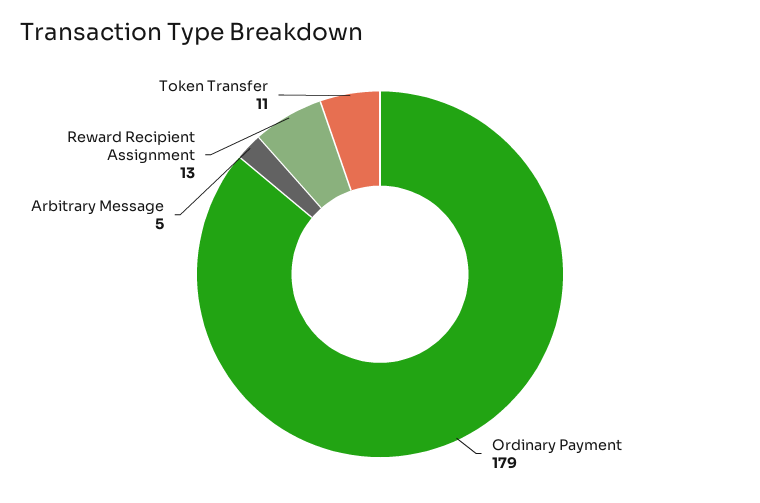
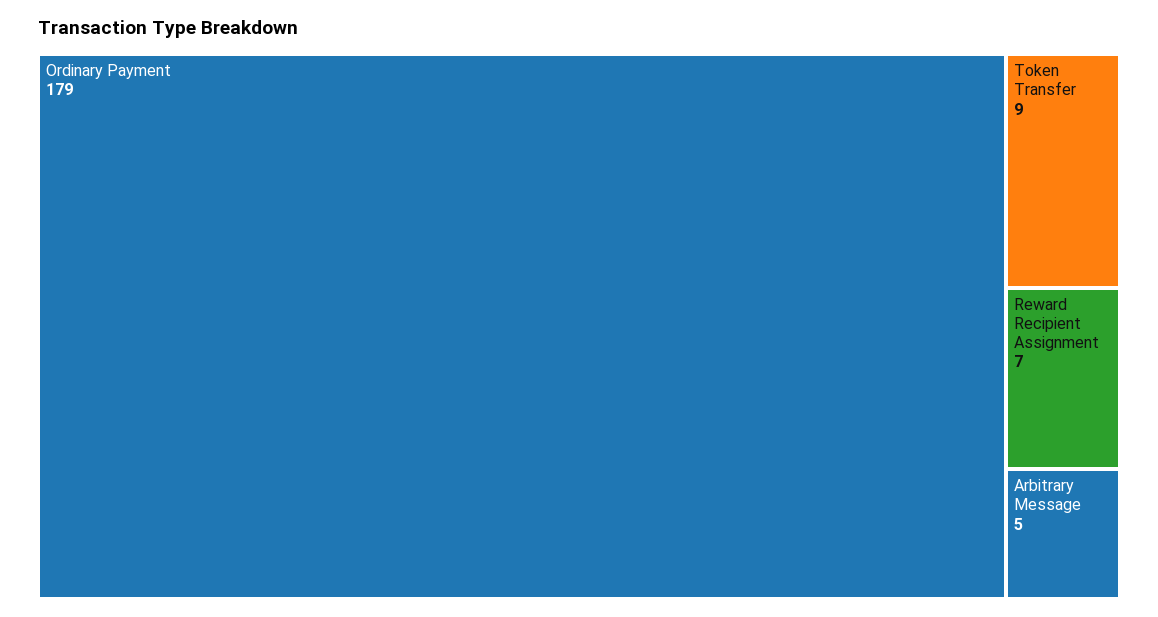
  {
    "Ordinary Payment": 179,
    "Arbitrary Message": 5,
-   "Reward Recipient Assignment": 13,
+   "Reward Recipient Assignment": 7,
-   "Token Transfer": 11
+   "Token Transfer": 9
  }

